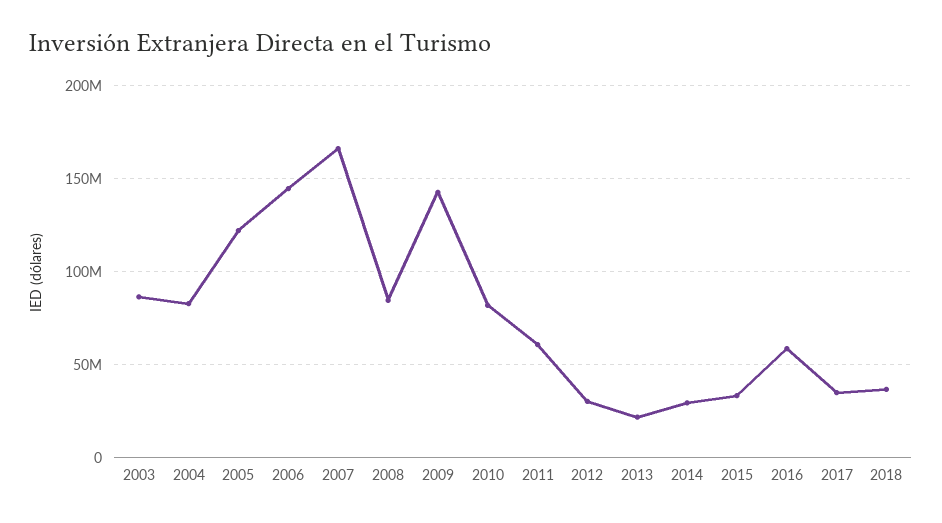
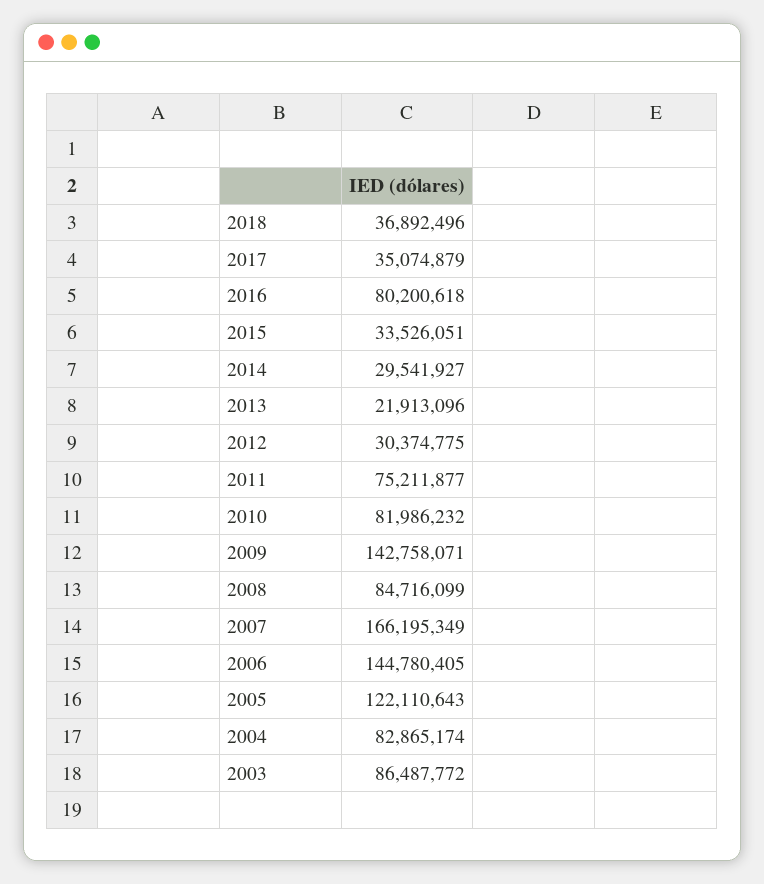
  {
    "2003": 86487772,
    "2004": 82865174,
    "2005": 122110643,
    "2006": 144780405,
    "2007": 166195349,
    "2008": 84716099,
    "2009": 142758071,
    "2010": 81986232,
-   "2011": 60000000,
+   "2011": 75211877,
    "2012": 30374775,
    "2013": 21913096,
    "2014": 29541927,
    "2015": 33526051,
-   "2016": 60000000,
+   "2016": 80200618,
    "2017": 35074879,
    "2018": 36892496
  }

